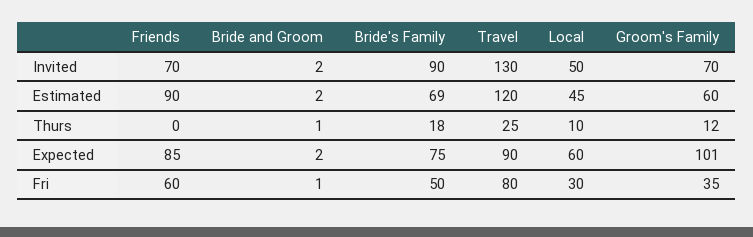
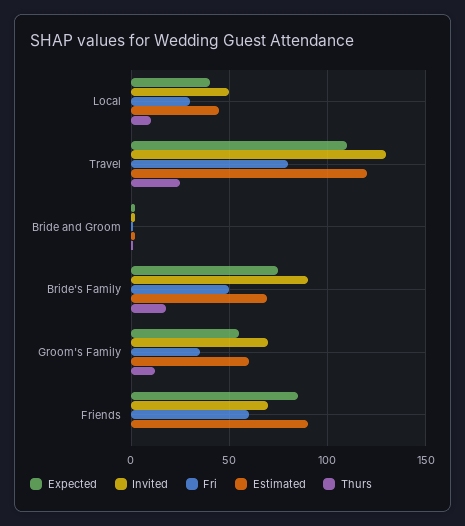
  {
    "Invited": {
      "Friends": 70,
      "Bride and Groom": 2,
      "Bride's Family": 90,
      "Travel": 130,
      "Local": 50,
      "Groom's Family": 70
    },
    "Estimated": {
      "Friends": 90,
      "Bride and Groom": 2,
      "Bride's Family": 69,
      "Travel": 120,
      "Local": 45,
      "Groom's Family": 60
    },
    "Thurs": {
      "Friends": 0,
      "Bride and Groom": 1,
      "Bride's Family": 18,
      "Travel": 25,
      "Local": 10,
      "Groom's Family": 12
    },
    "Expected": {
      "Friends": 85,
      "Bride and Groom": 2,
      "Bride's Family": 75,
-     "Travel": 90,
+     "Travel": 110,
-     "Local": 60,
+     "Local": 40,
-     "Groom's Family": 101
+     "Groom's Family": 55
    },
    "Fri": {
      "Friends": 60,
      "Bride and Groom": 1,
      "Bride's Family": 50,
      "Travel": 80,
      "Local": 30,
      "Groom's Family": 35
    }
  }

